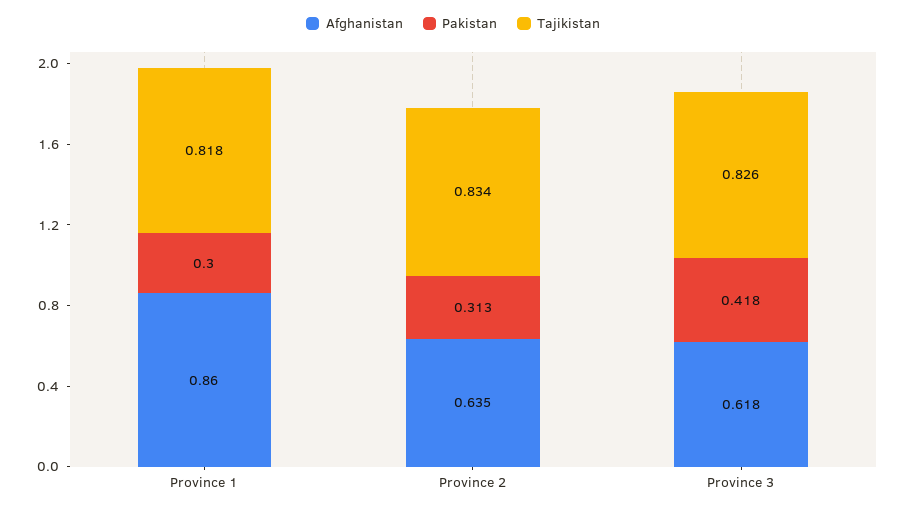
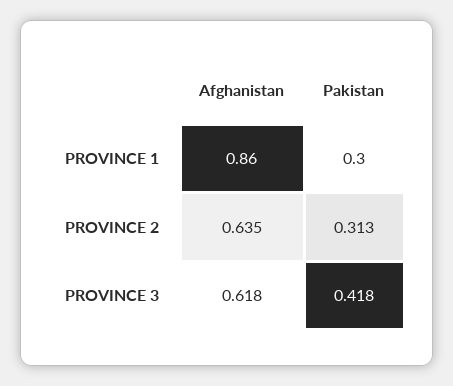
  {
    "Afghanistan": {
      "Province 1": 0.86,
      "Province 2": 0.635,
      "Province 3": 0.618
    },
    "Pakistan": {
      "Province 1": 0.3,
      "Province 2": 0.313,
      "Province 3": 0.418
-   },
+   }
-   "Tajikistan": {
-     "Province 1": 0.818,
-     "Province 2": 0.834,
-     "Province 3": 0.826
-   }
  }

